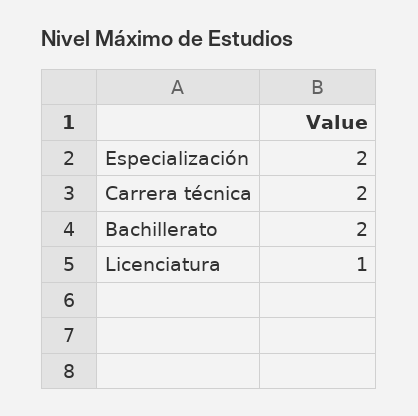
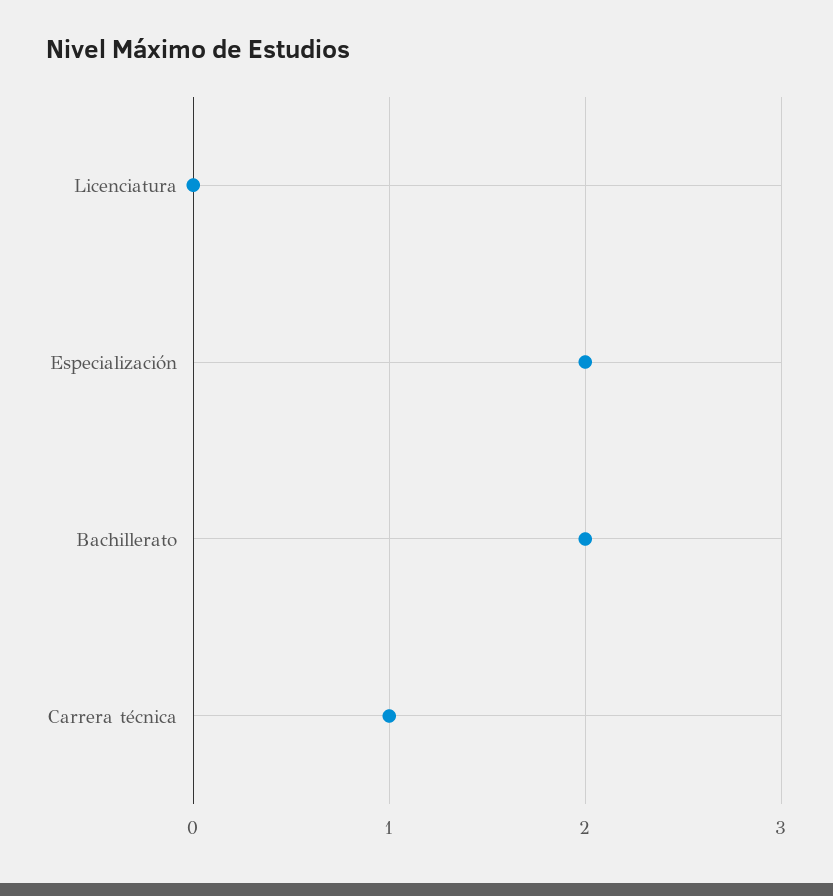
  {
    "Especialización": 2,
-   "Carrera técnica": 2,
+   "Carrera técnica": 1,
    "Bachillerato": 2,
-   "Licenciatura": 1
+   "Licenciatura": 0
  }

